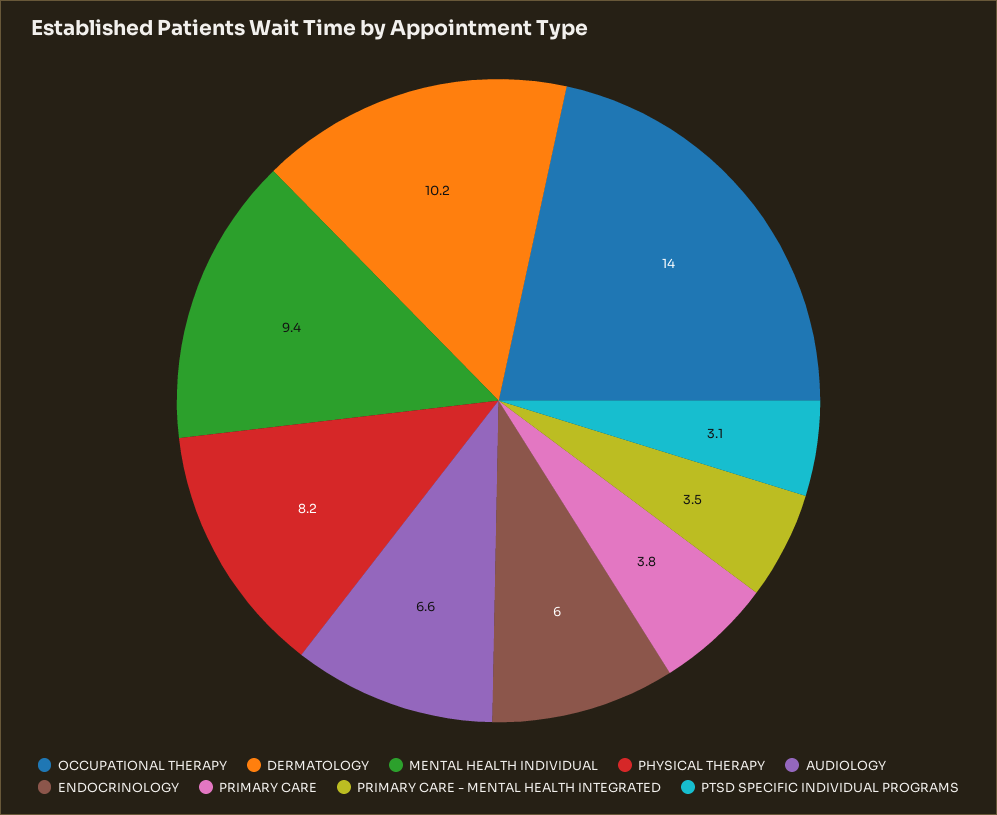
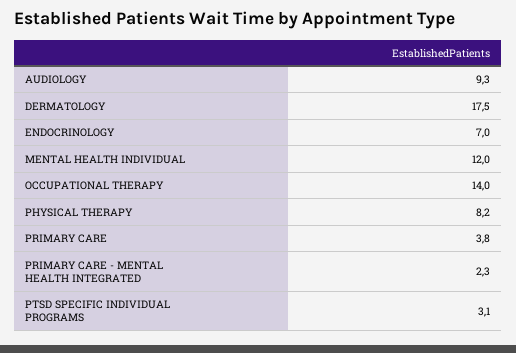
  {
    "OCCUPATIONAL THERAPY": 14,
-   "DERMATOLOGY": 10.2,
+   "DERMATOLOGY": 17.5,
-   "MENTAL HEALTH INDIVIDUAL": 9.4,
+   "MENTAL HEALTH INDIVIDUAL": 12,
    "PHYSICAL THERAPY": 8.2,
-   "AUDIOLOGY": 6.6,
+   "AUDIOLOGY": 9.3,
-   "ENDOCRINOLOGY": 6,
+   "ENDOCRINOLOGY": 7,
    "PRIMARY CARE": 3.8,
-   "PRIMARY CARE - MENTAL HEALTH INTEGRATED": 3.5,
+   "PRIMARY CARE - MENTAL HEALTH INTEGRATED": 2.3,
    "PTSD SPECIFIC INDIVIDUAL PROGRAMS": 3.1
  }

